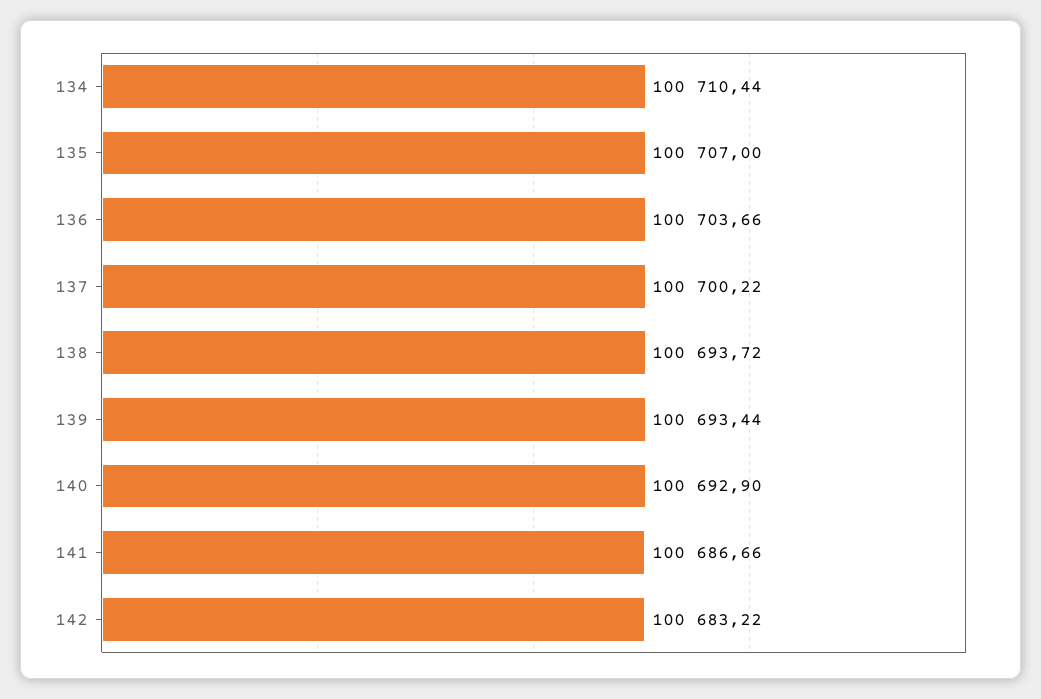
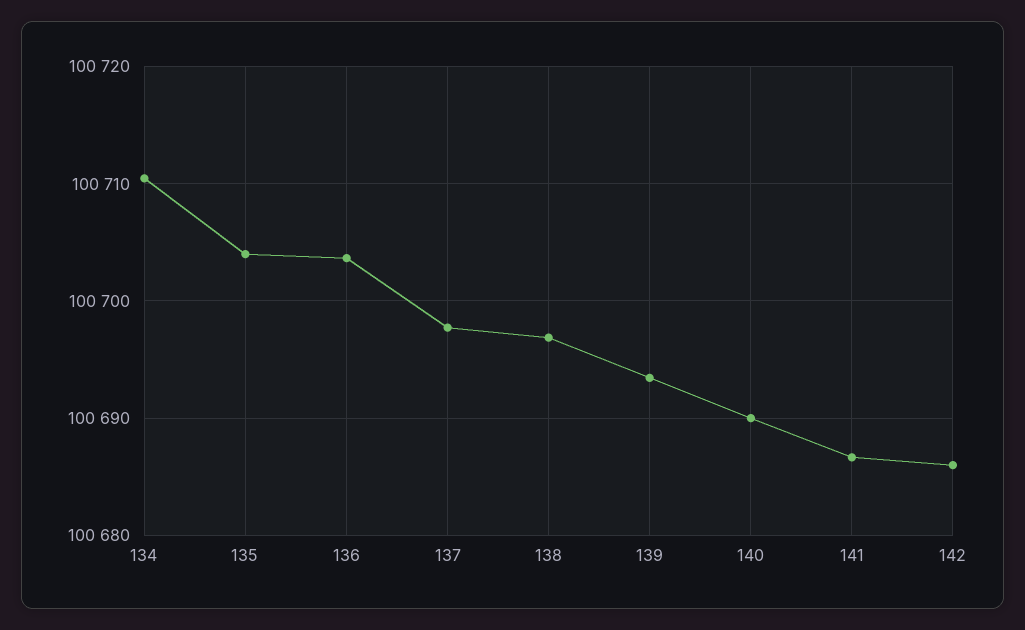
  {
    "134": 100710.44,
-   "135": 100707,
+   "135": 100704,
    "136": 100703.66,
-   "137": 100700.22,
+   "137": 100698,
-   "138": 100693.72,
+   "138": 100697,
    "139": 100693.44,
-   "140": 100692.9,
+   "140": 100690,
    "141": 100686.66,
-   "142": 100683.22
+   "142": 100686
  }

